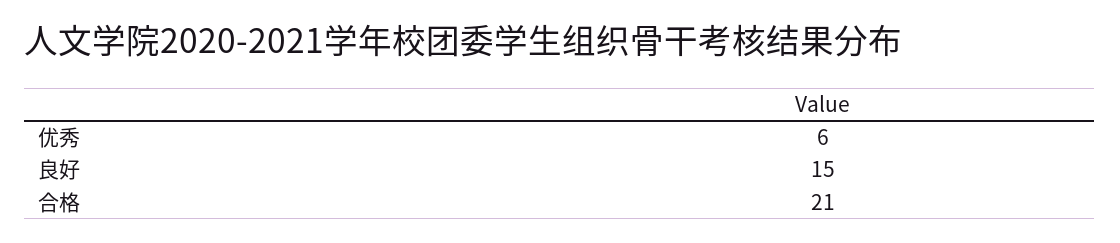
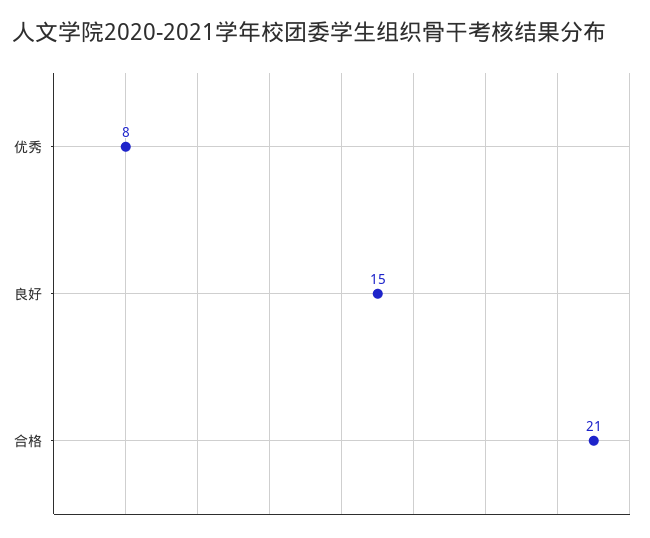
  {
-   "优秀": 6,
+   "优秀": 8,
    "良好": 15,
    "合格": 21
  }

